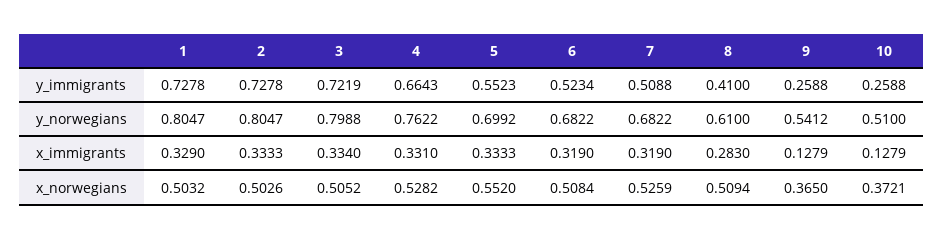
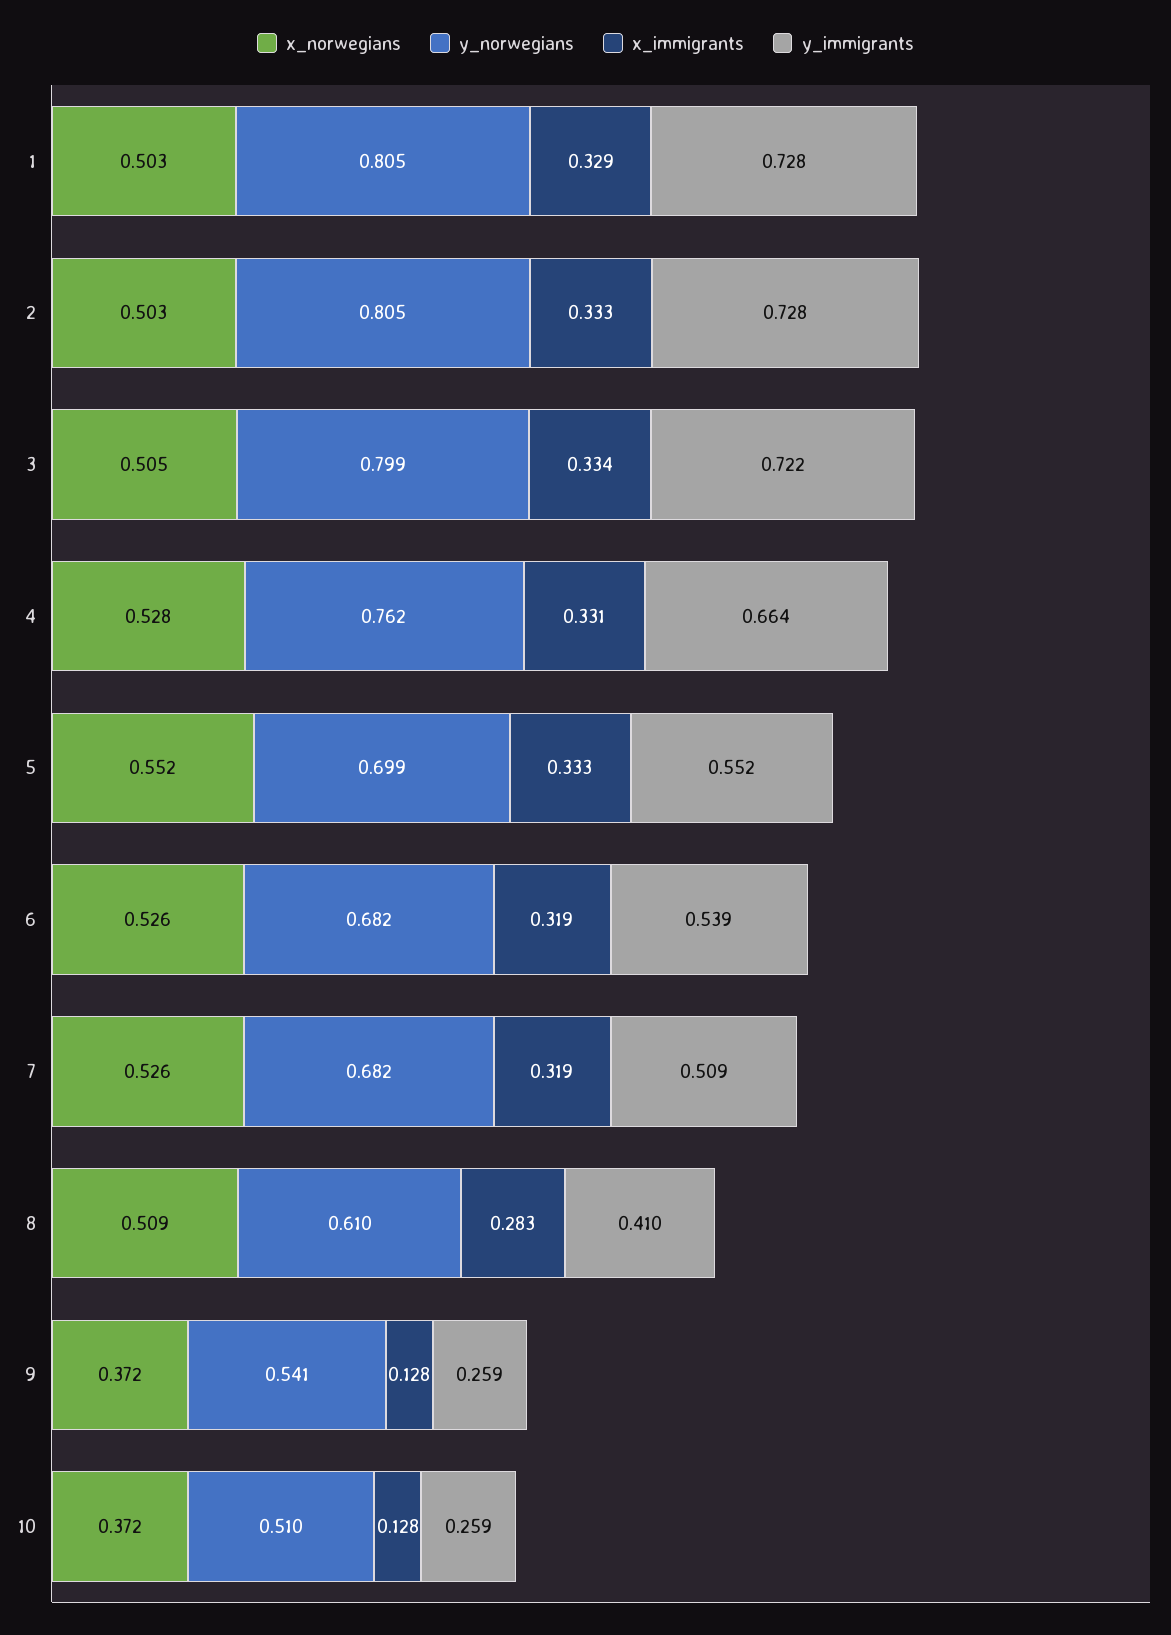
  {
    "y_immigrants": {
      "1": 0.7278,
      "2": 0.7278,
      "3": 0.7219,
      "4": 0.6643,
      "5": 0.5523,
-     "6": 0.5234,
+     "6": 0.539,
      "7": 0.5088,
      "8": 0.41,
      "9": 0.2588,
      "10": 0.2588
    },
    "y_norwegians": {
      "1": 0.8047,
      "2": 0.8047,
      "3": 0.7988,
      "4": 0.7622,
      "5": 0.6992,
      "6": 0.6822,
      "7": 0.6822,
      "8": 0.61,
      "9": 0.5412,
      "10": 0.51
    },
    "x_immigrants": {
      "1": 0.329,
      "2": 0.3333,
      "3": 0.334,
      "4": 0.331,
      "5": 0.3333,
      "6": 0.319,
      "7": 0.319,
      "8": 0.283,
      "9": 0.1279,
      "10": 0.1279
    },
    "x_norwegians": {
      "1": 0.5032,
      "2": 0.5026,
      "3": 0.5052,
      "4": 0.5282,
      "5": 0.552,
-     "6": 0.5084,
+     "6": 0.526,
      "7": 0.5259,
      "8": 0.5094,
-     "9": 0.365,
+     "9": 0.372,
      "10": 0.3721
    }
  }

